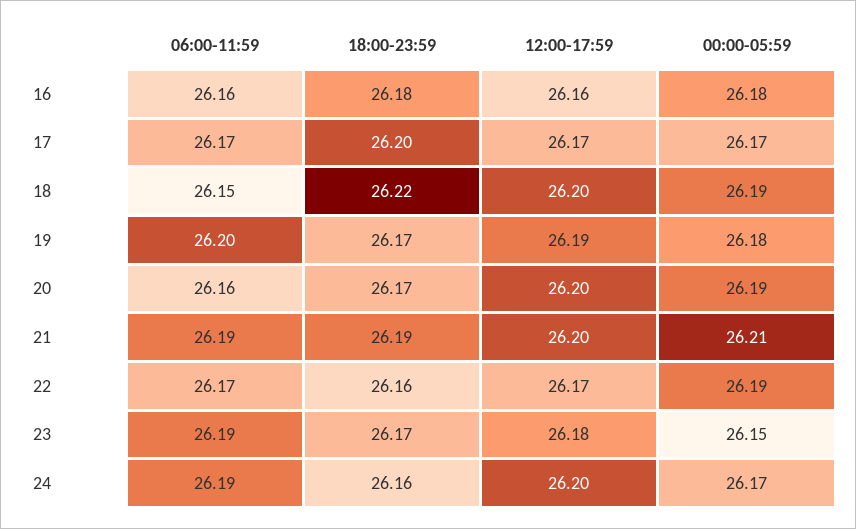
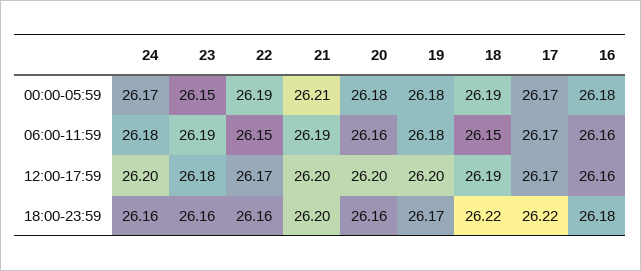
  {
    "06:00-11:59": {
      "16": 26.16,
      "17": 26.17,
      "18": 26.15,
-     "19": 26.2,
+     "19": 26.18,
      "20": 26.16,
      "21": 26.19,
-     "22": 26.17,
+     "22": 26.15,
      "23": 26.19,
-     "24": 26.19
+     "24": 26.18
    },
    "18:00-23:59": {
      "16": 26.18,
-     "17": 26.2,
+     "17": 26.22,
      "18": 26.22,
      "19": 26.17,
-     "20": 26.17,
+     "20": 26.16,
-     "21": 26.19,
+     "21": 26.2,
      "22": 26.16,
-     "23": 26.17,
+     "23": 26.16,
      "24": 26.16
    },
    "12:00-17:59": {
      "16": 26.16,
      "17": 26.17,
-     "18": 26.2,
+     "18": 26.19,
-     "19": 26.19,
+     "19": 26.2,
      "20": 26.2,
      "21": 26.2,
      "22": 26.17,
      "23": 26.18,
      "24": 26.2
    },
    "00:00-05:59": {
      "16": 26.18,
      "17": 26.17,
      "18": 26.19,
      "19": 26.18,
-     "20": 26.19,
+     "20": 26.18,
      "21": 26.21,
      "22": 26.19,
      "23": 26.15,
      "24": 26.17
    }
  }

